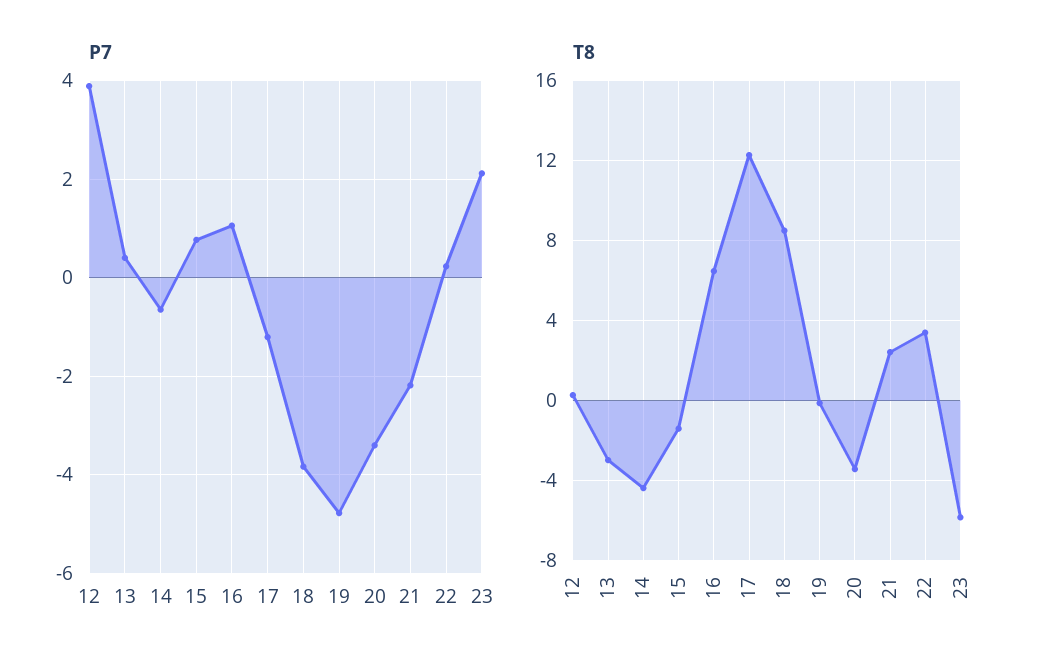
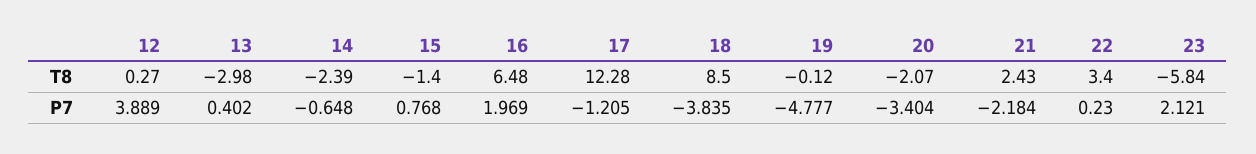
  {
    "P7": {
      "12": 3.889,
      "13": 0.402,
      "14": -0.648,
      "15": 0.768,
-     "16": 1,
+     "16": 1.969,
      "17": -1.205,
      "18": -3.835,
      "19": -4.777,
      "20": -3.404,
      "21": -2.184,
      "22": 0.23,
      "23": 2.121
    },
    "T8": {
      "12": 0.27,
      "13": -2.98,
-     "14": -4.5,
+     "14": -2.39,
      "15": -1.4,
      "16": 6.48,
      "17": 12.28,
      "18": 8.5,
      "19": -0.12,
-     "20": -3.5,
+     "20": -2.07,
      "21": 2.43,
      "22": 3.4,
      "23": -5.84
    }
  }

